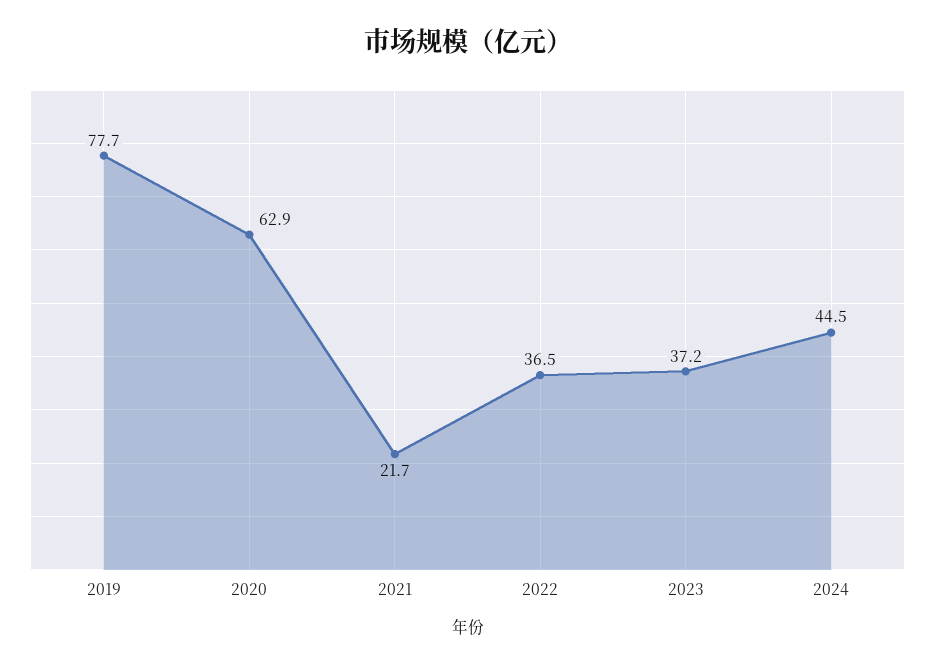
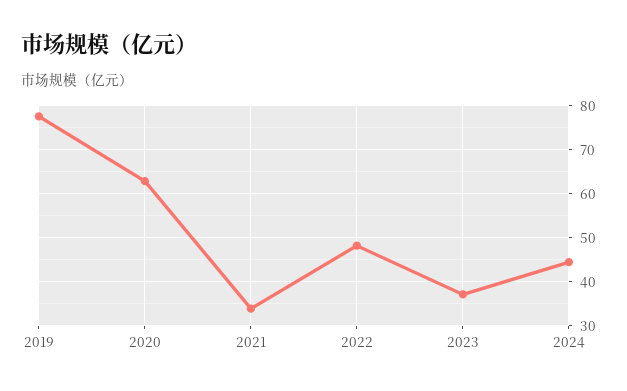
  {
    "2019": 77.7,
    "2020": 62.9,
-   "2021": 21.7,
+   "2021": 34,
-   "2022": 36.5,
+   "2022": 48,
    "2023": 37.2,
    "2024": 44.5
  }

